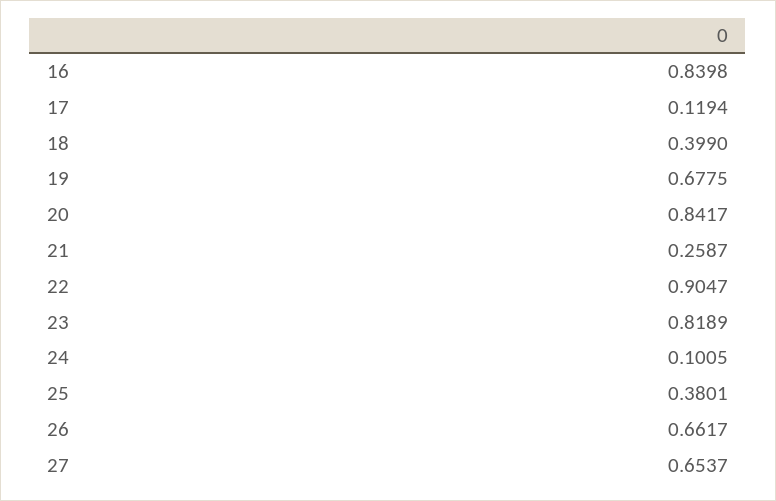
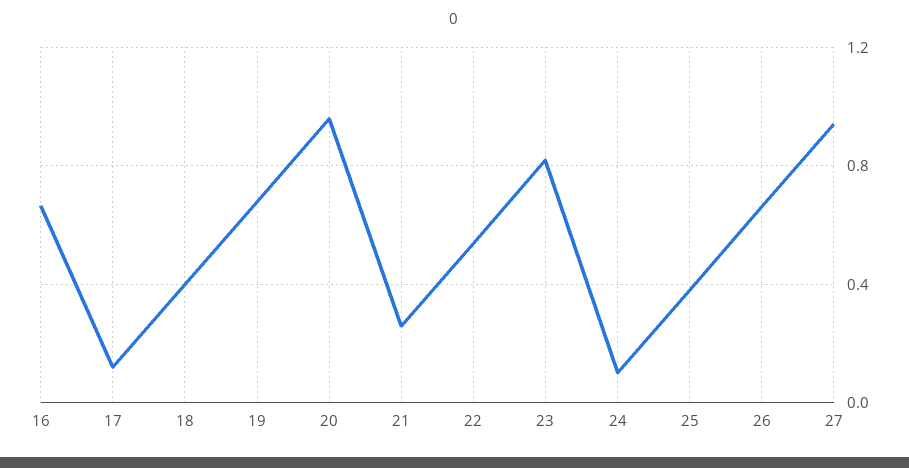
  {
-   "16": 0.8398,
+   "16": 0.65,
    "17": 0.1194,
    "18": 0.399,
    "19": 0.6775,
-   "20": 0.8417,
+   "20": 0.95,
    "21": 0.2587,
-   "22": 0.9047,
+   "22": 0.55,
    "23": 0.8189,
    "24": 0.1005,
    "25": 0.3801,
    "26": 0.6617,
-   "27": 0.6537
+   "27": 0.95
  }

